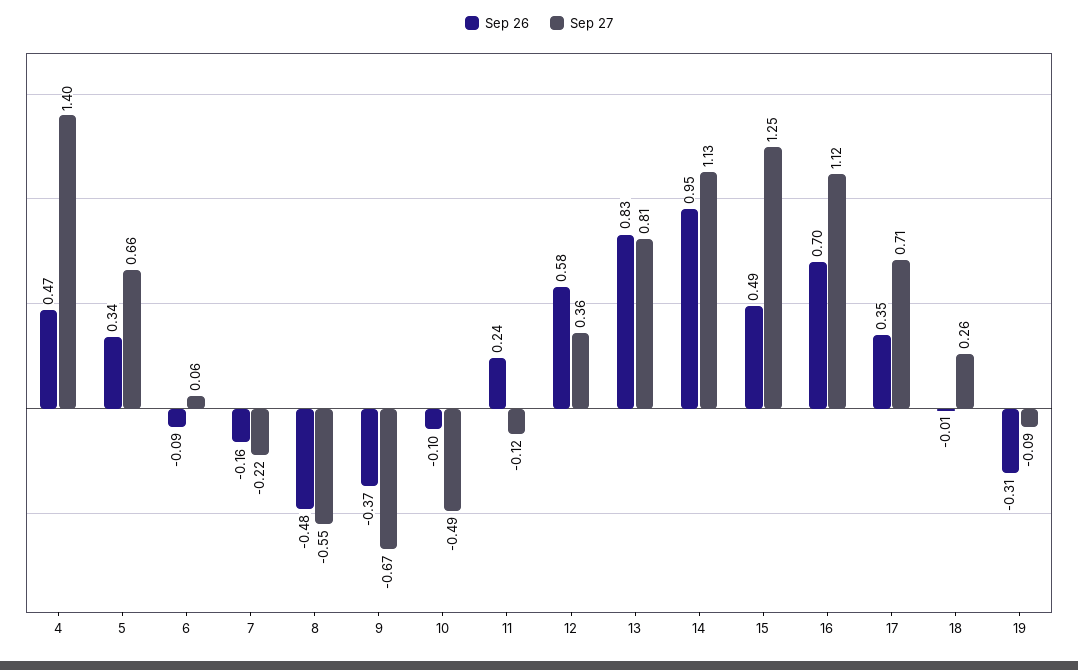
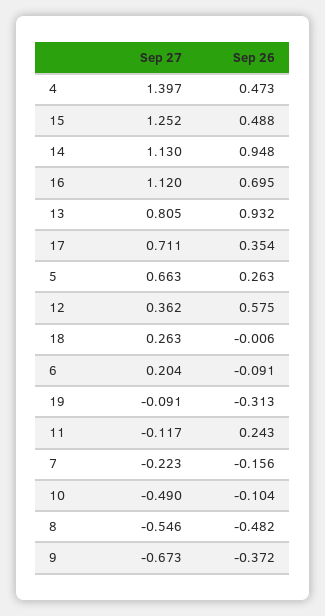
  {
    "Sep 26": {
      "4": 0.473,
-     "5": 0.34,
+     "5": 0.263,
      "6": -0.091,
      "7": -0.156,
      "8": -0.482,
      "9": -0.372,
      "10": -0.104,
      "11": 0.243,
      "12": 0.575,
-     "13": 0.83,
+     "13": 0.932,
      "14": 0.948,
      "15": 0.488,
      "16": 0.695,
      "17": 0.354,
      "18": -0.006,
      "19": -0.313
    },
    "Sep 27": {
      "4": 1.397,
      "5": 0.663,
-     "6": 0.06,
+     "6": 0.204,
      "7": -0.223,
      "8": -0.546,
      "9": -0.673,
      "10": -0.49,
      "11": -0.117,
      "12": 0.362,
      "13": 0.805,
      "14": 1.13,
      "15": 1.252,
      "16": 1.12,
      "17": 0.711,
      "18": 0.263,
      "19": -0.091
    }
  }

